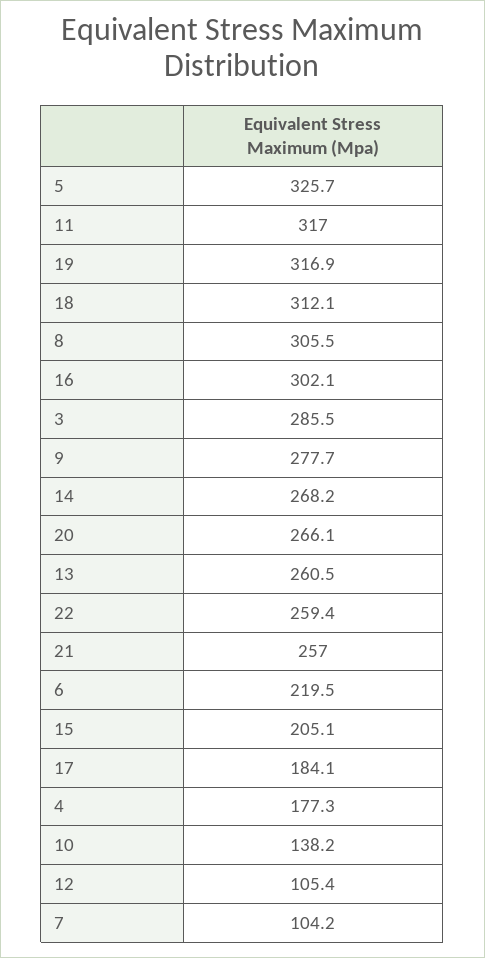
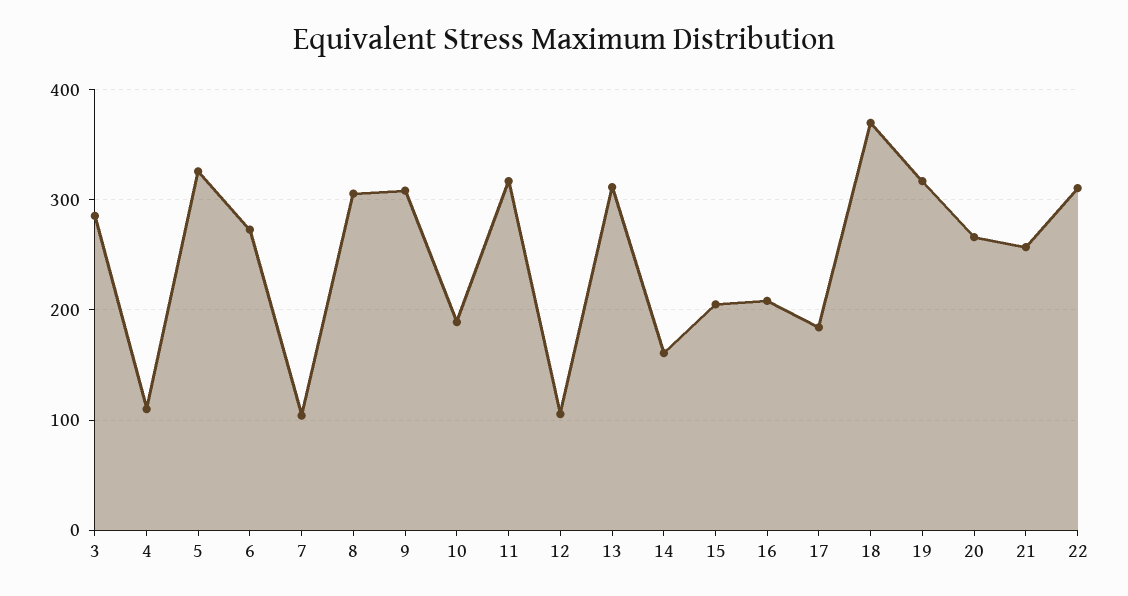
  {
    "5": 325.7,
    "11": 317,
    "19": 316.9,
-   "18": 312.1,
+   "18": 370,
    "8": 305.5,
-   "16": 302.1,
+   "16": 210,
    "3": 285.5,
-   "9": 277.7,
+   "9": 310,
-   "14": 268.2,
+   "14": 160,
    "20": 266.1,
-   "13": 260.5,
+   "13": 310,
-   "22": 259.4,
+   "22": 310,
    "21": 257,
-   "6": 219.5,
+   "6": 270,
    "15": 205.1,
    "17": 184.1,
-   "4": 177.3,
+   "4": 110,
-   "10": 138.2,
+   "10": 190,
    "12": 105.4,
    "7": 104.2
  }

